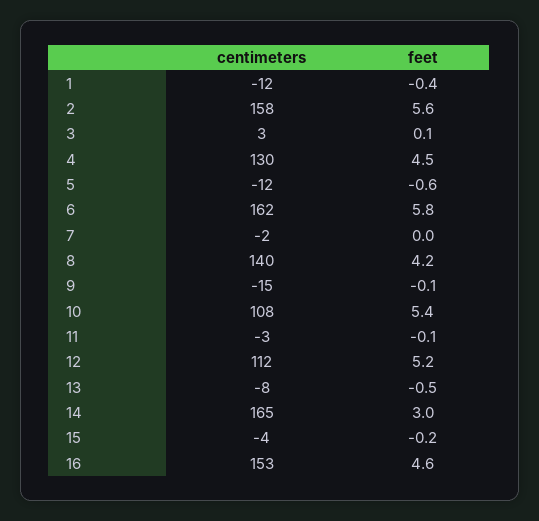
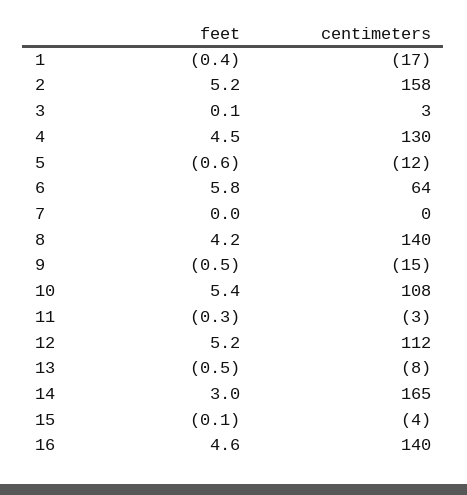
  {
    "centimeters": {
-     "1": -12,
+     "1": -17,
      "2": 158,
      "3": 3,
      "4": 130,
      "5": -12,
-     "6": 162,
+     "6": 64,
-     "7": -2,
+     "7": 0,
      "8": 140,
      "9": -15,
      "10": 108,
      "11": -3,
      "12": 112,
      "13": -8,
      "14": 165,
      "15": -4,
-     "16": 153
+     "16": 140
    },
    "feet": {
      "1": -0.4,
-     "2": 5.6,
+     "2": 5.2,
      "3": 0.1,
      "4": 4.5,
      "5": -0.6,
      "6": 5.8,
      "7": 0,
      "8": 4.2,
-     "9": -0.1,
+     "9": -0.5,
      "10": 5.4,
-     "11": -0.1,
+     "11": -0.3,
      "12": 5.2,
      "13": -0.5,
      "14": 3,
-     "15": -0.2,
+     "15": -0.1,
      "16": 4.6
    }
  }

